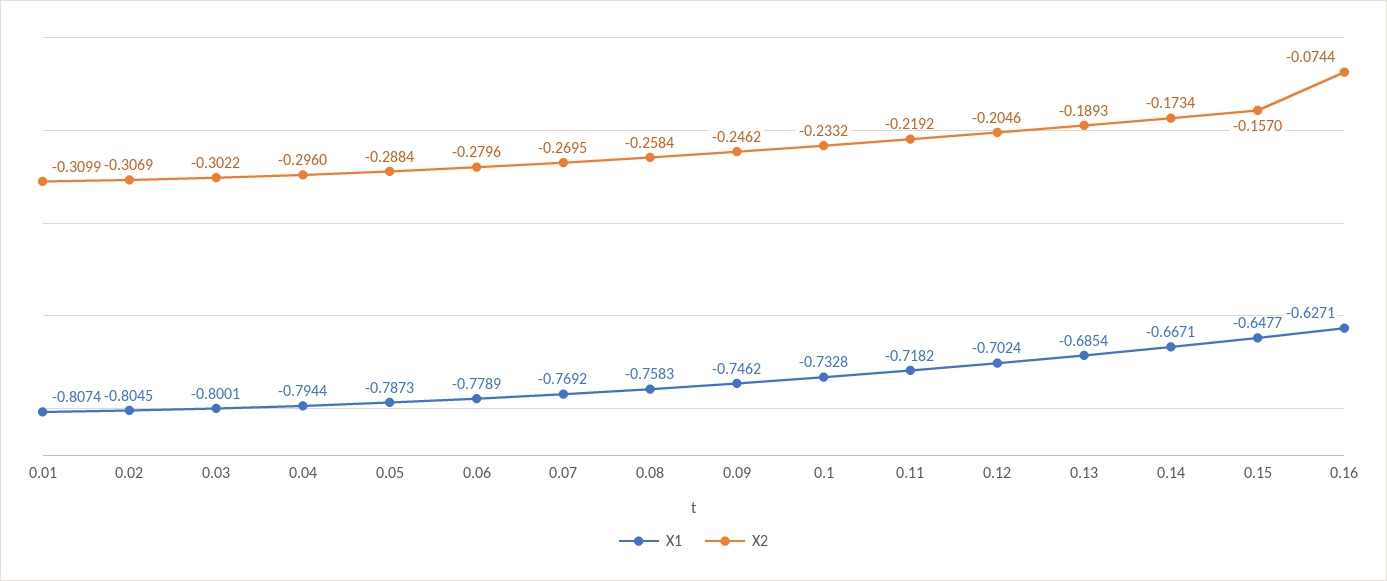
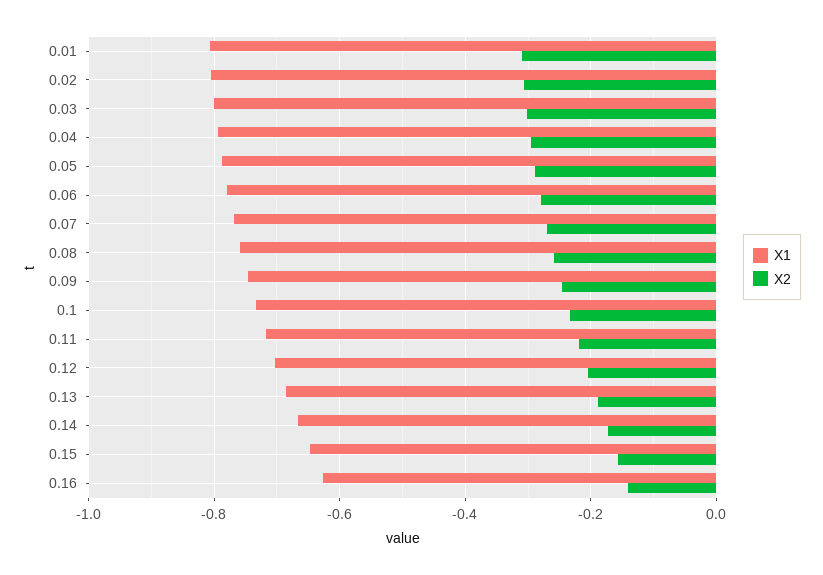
  {
    "X1": {
      "0.01": -0.8074,
      "0.02": -0.8045,
      "0.03": -0.8001,
      "0.04": -0.7944,
      "0.05": -0.7873,
      "0.06": -0.7789,
      "0.07": -0.7692,
      "0.08": -0.7583,
      "0.09": -0.7462,
      "0.1": -0.7328,
      "0.11": -0.7182,
      "0.12": -0.7024,
      "0.13": -0.6854,
      "0.14": -0.6671,
      "0.15": -0.6477,
      "0.16": -0.6271
    },
    "X2": {
      "0.01": -0.3099,
      "0.02": -0.3069,
      "0.03": -0.3022,
      "0.04": -0.296,
      "0.05": -0.2884,
      "0.06": -0.2796,
      "0.07": -0.2695,
      "0.08": -0.2584,
      "0.09": -0.2462,
      "0.1": -0.2332,
      "0.11": -0.2192,
      "0.12": -0.2046,
      "0.13": -0.1893,
      "0.14": -0.1734,
      "0.15": -0.157,
-     "0.16": -0.0744
+     "0.16": -0.14
    }
  }

